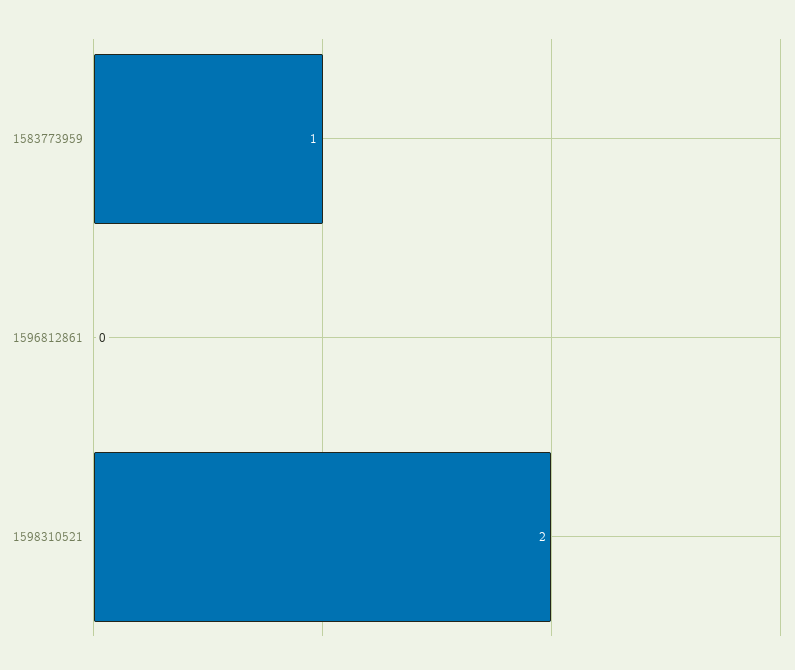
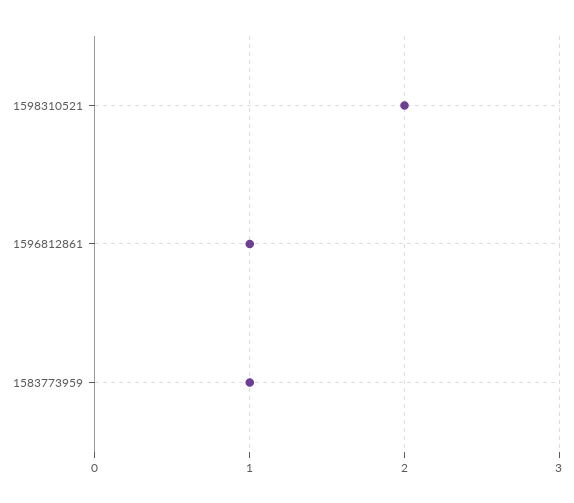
  {
    "1583773959": 1,
-   "1596812861": 0,
+   "1596812861": 1,
    "1598310521": 2
  }

